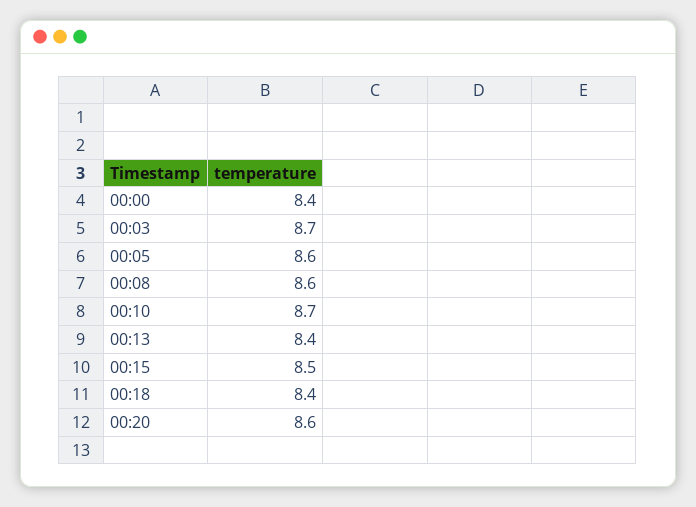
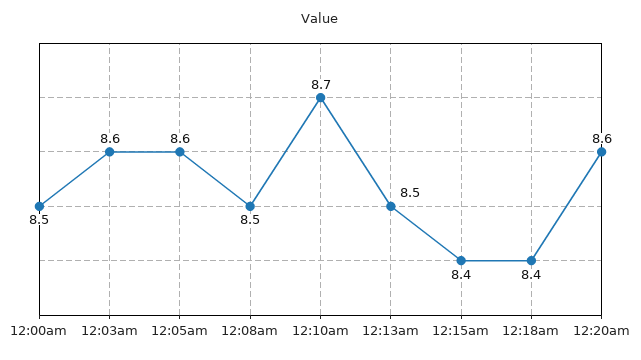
  {
-   "00:00": 8.4,
+   "00:00": 8.5,
-   "00:03": 8.7,
+   "00:03": 8.6,
    "00:05": 8.6,
-   "00:08": 8.6,
+   "00:08": 8.5,
    "00:10": 8.7,
-   "00:13": 8.4,
+   "00:13": 8.5,
-   "00:15": 8.5,
+   "00:15": 8.4,
    "00:18": 8.4,
    "00:20": 8.6
  }

